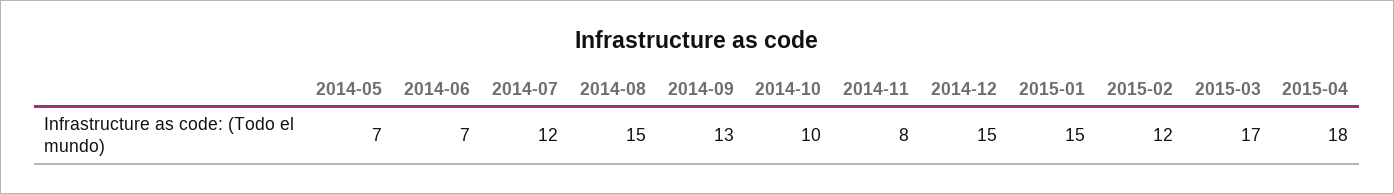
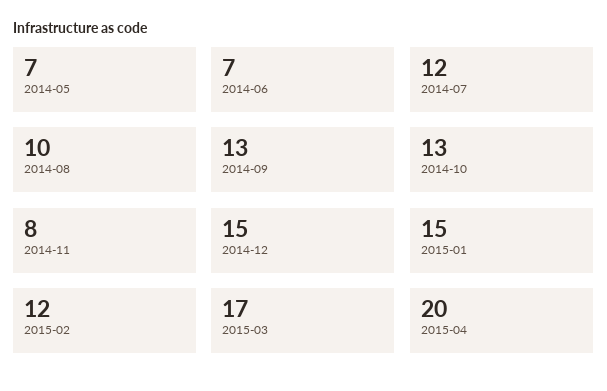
  {
    "2014-05": 7,
    "2014-06": 7,
    "2014-07": 12,
-   "2014-08": 15,
+   "2014-08": 10,
    "2014-09": 13,
-   "2014-10": 10,
+   "2014-10": 13,
    "2014-11": 8,
    "2014-12": 15,
    "2015-01": 15,
    "2015-02": 12,
    "2015-03": 17,
-   "2015-04": 18
+   "2015-04": 20
  }

